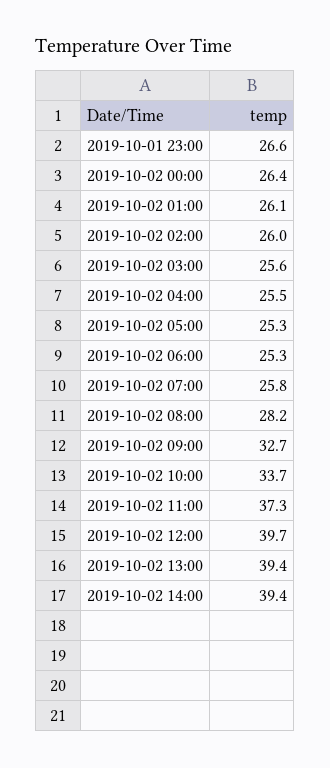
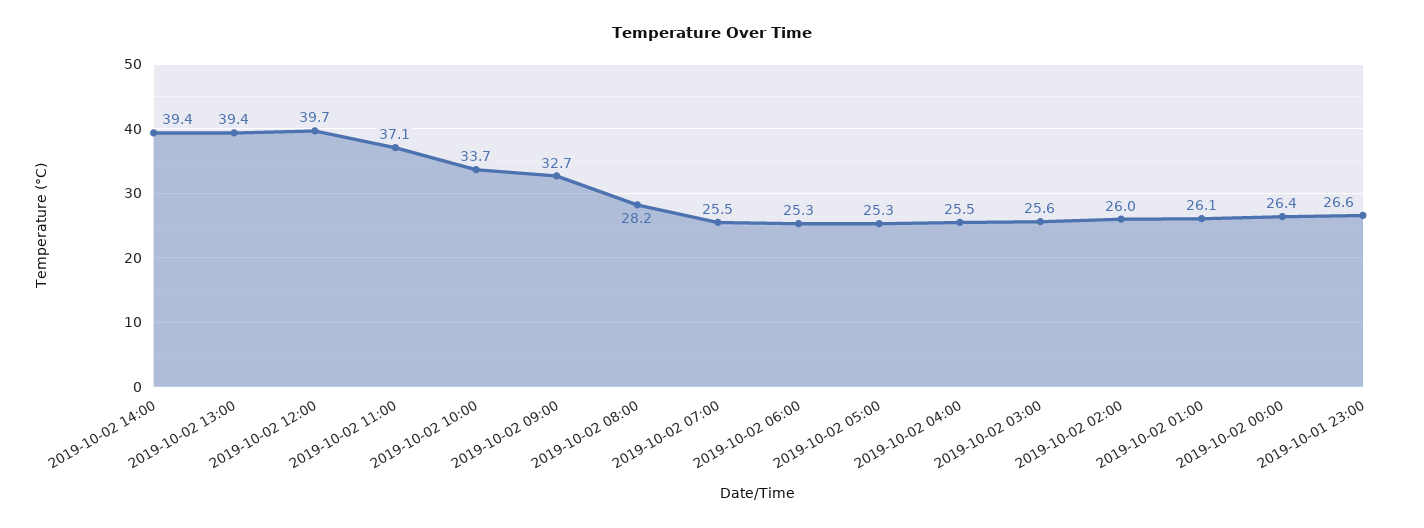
  {
    "2019-10-01 23:00": 26.6,
    "2019-10-02 00:00": 26.4,
    "2019-10-02 01:00": 26.1,
    "2019-10-02 02:00": 26,
    "2019-10-02 03:00": 25.6,
    "2019-10-02 04:00": 25.5,
    "2019-10-02 05:00": 25.3,
    "2019-10-02 06:00": 25.3,
-   "2019-10-02 07:00": 25.8,
+   "2019-10-02 07:00": 25.5,
    "2019-10-02 08:00": 28.2,
    "2019-10-02 09:00": 32.7,
    "2019-10-02 10:00": 33.7,
-   "2019-10-02 11:00": 37.3,
+   "2019-10-02 11:00": 37.1,
    "2019-10-02 12:00": 39.7,
    "2019-10-02 13:00": 39.4,
    "2019-10-02 14:00": 39.4
  }

